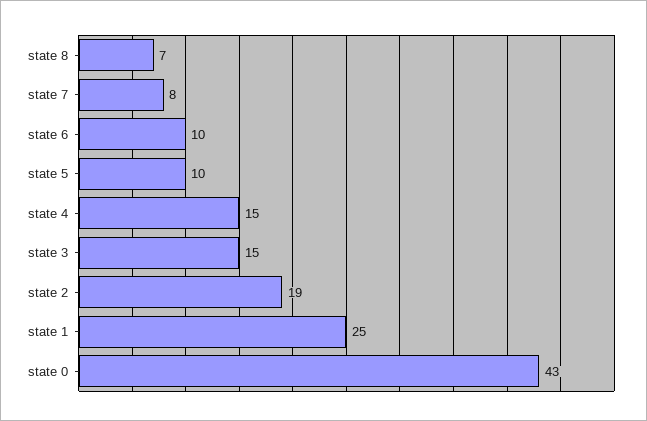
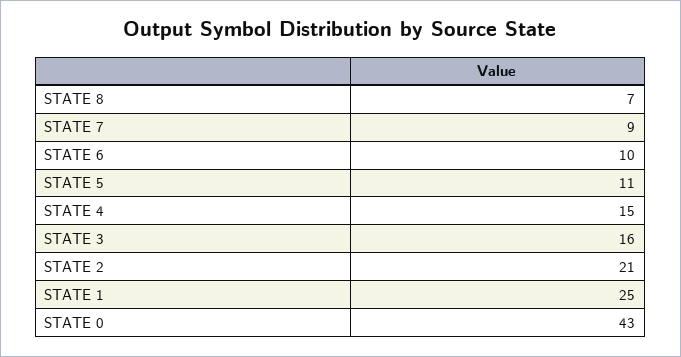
  {
    "state 8": 7,
-   "state 7": 8,
+   "state 7": 9,
    "state 6": 10,
-   "state 5": 10,
+   "state 5": 11,
    "state 4": 15,
-   "state 3": 15,
+   "state 3": 16,
-   "state 2": 19,
+   "state 2": 21,
    "state 1": 25,
    "state 0": 43
  }

